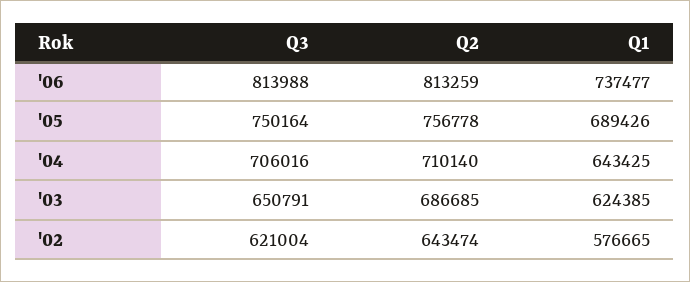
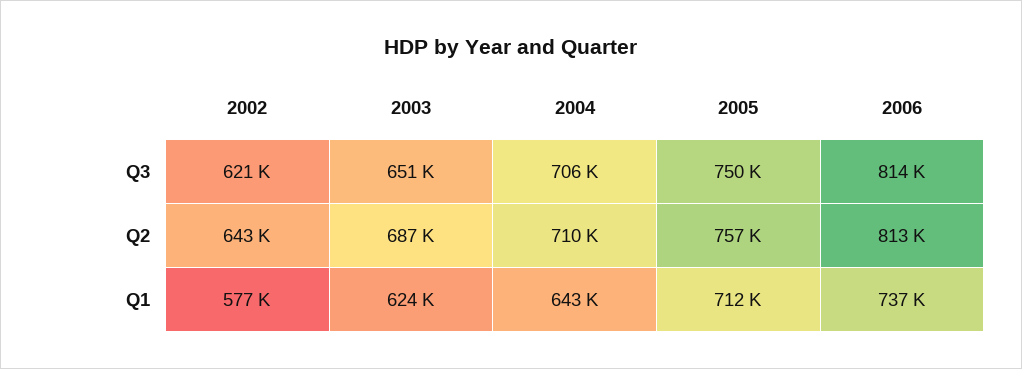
  {
    "Q3": {
      "'06": 813988,
      "'05": 750164,
      "'04": 706016,
      "'03": 650791,
      "'02": 621004
    },
    "Q2": {
      "'06": 813259,
      "'05": 756778,
      "'04": 710140,
      "'03": 686685,
      "'02": 643474
    },
    "Q1": {
      "'06": 737477,
-     "'05": 689426,
+     "'05": 712000,
      "'04": 643425,
      "'03": 624385,
      "'02": 576665
    }
  }

